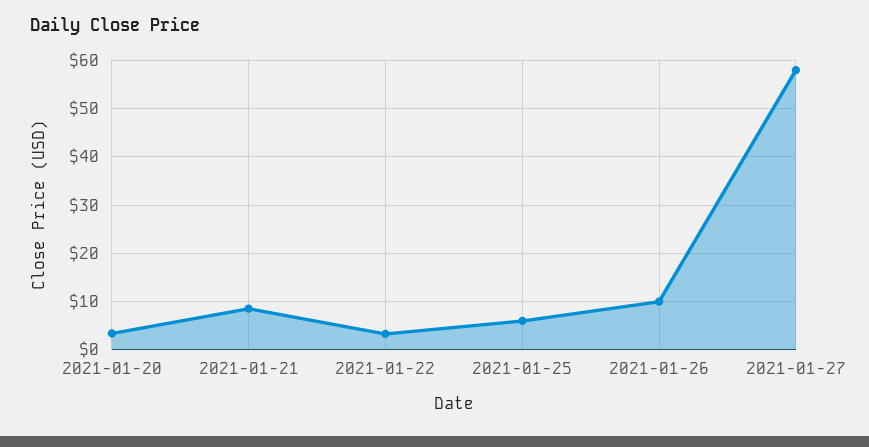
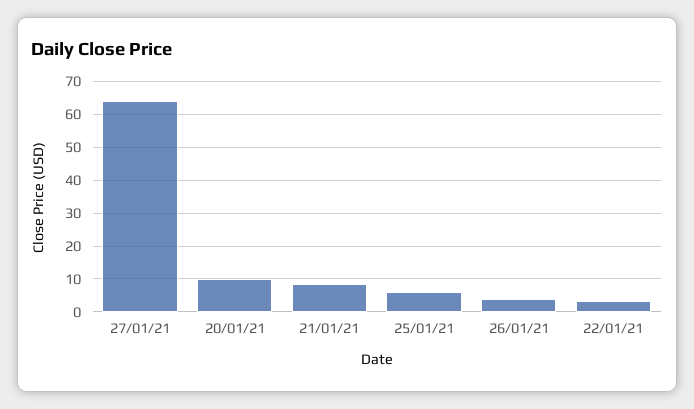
  {
-   "2021-01-20": 4,
+   "2021-01-20": 10,
    "2021-01-21": 8,
    "2021-01-22": 4,
    "2021-01-25": 6,
-   "2021-01-26": 10,
+   "2021-01-26": 4,
-   "2021-01-27": 58
+   "2021-01-27": 64
  }

